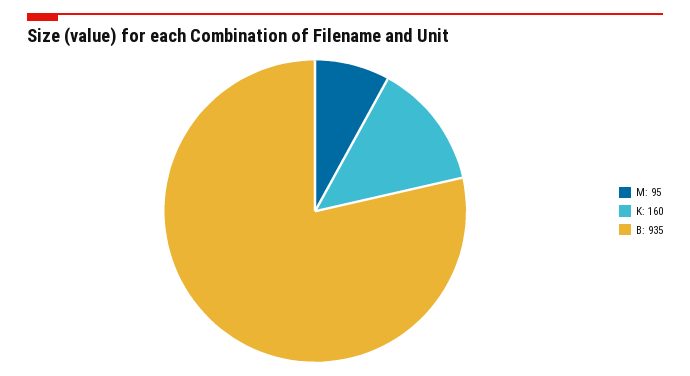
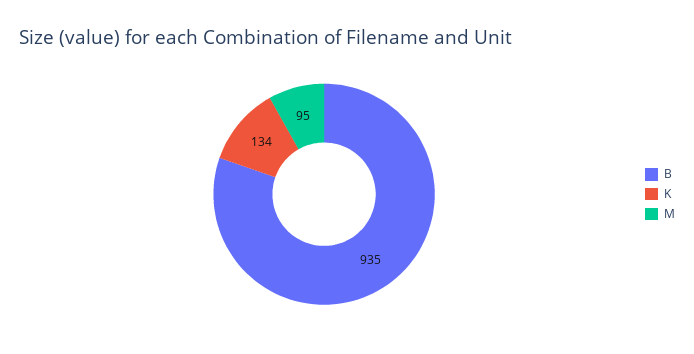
  {
    "M": 95,
-   "K": 160,
+   "K": 134,
    "B": 935
  }

